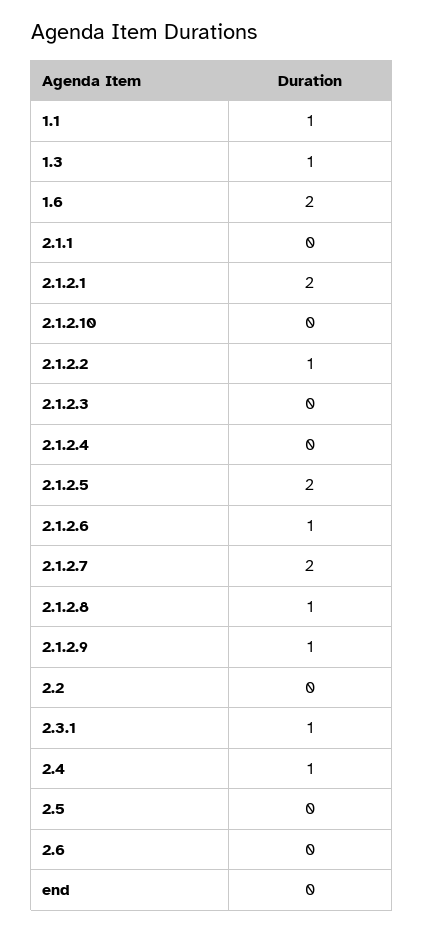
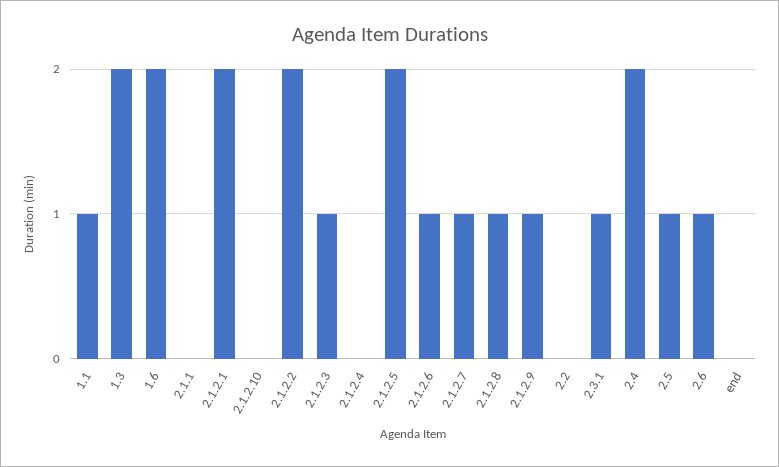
  {
    "1.1": 1,
-   "1.3": 1,
+   "1.3": 2,
    "1.6": 2,
    "2.1.1": 0,
    "2.1.2.1": 2,
    "2.1.2.10": 0,
-   "2.1.2.2": 1,
+   "2.1.2.2": 2,
-   "2.1.2.3": 0,
+   "2.1.2.3": 1,
    "2.1.2.4": 0,
    "2.1.2.5": 2,
    "2.1.2.6": 1,
-   "2.1.2.7": 2,
+   "2.1.2.7": 1,
    "2.1.2.8": 1,
    "2.1.2.9": 1,
    "2.2": 0,
    "2.3.1": 1,
-   "2.4": 1,
+   "2.4": 2,
-   "2.5": 0,
+   "2.5": 1,
-   "2.6": 0,
+   "2.6": 1,
    "end": 0
  }

